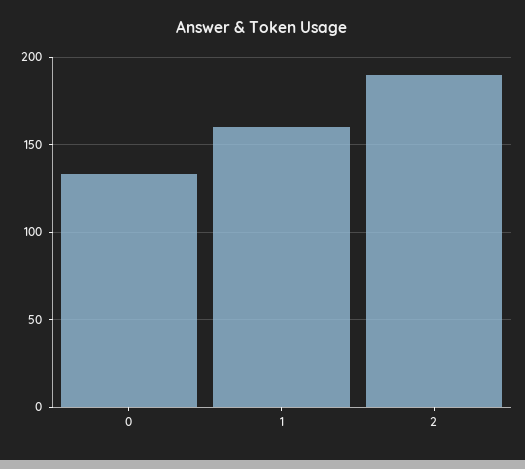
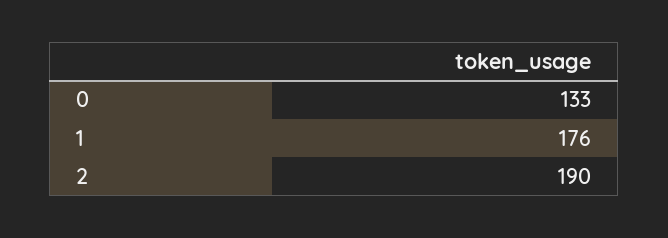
  {
    "0": 133,
-   "1": 160,
+   "1": 176,
    "2": 190
  }

